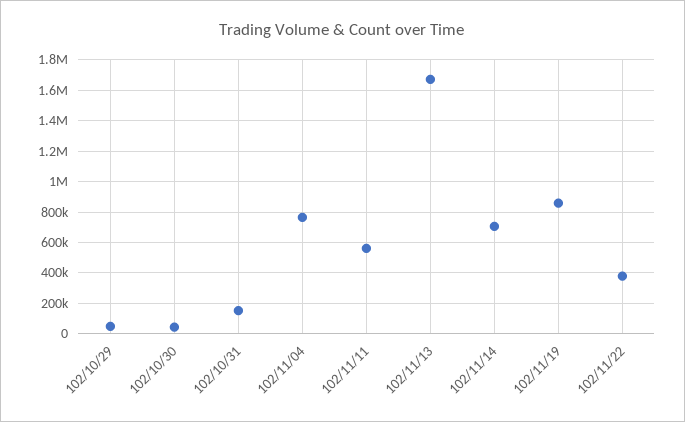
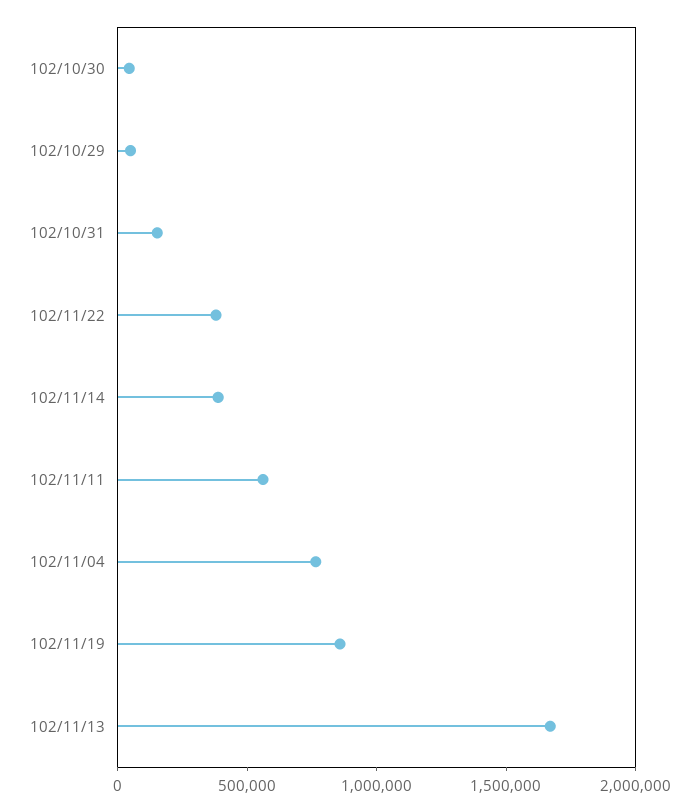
  {
    "102/10/29": 50000,
    "102/10/30": 50000,
    "102/10/31": 150000,
    "102/11/04": 750000,
    "102/11/11": 550000,
    "102/11/13": 1650000,
-   "102/11/14": 700000,
+   "102/11/14": 400000,
    "102/11/19": 850000,
    "102/11/22": 400000
  }

